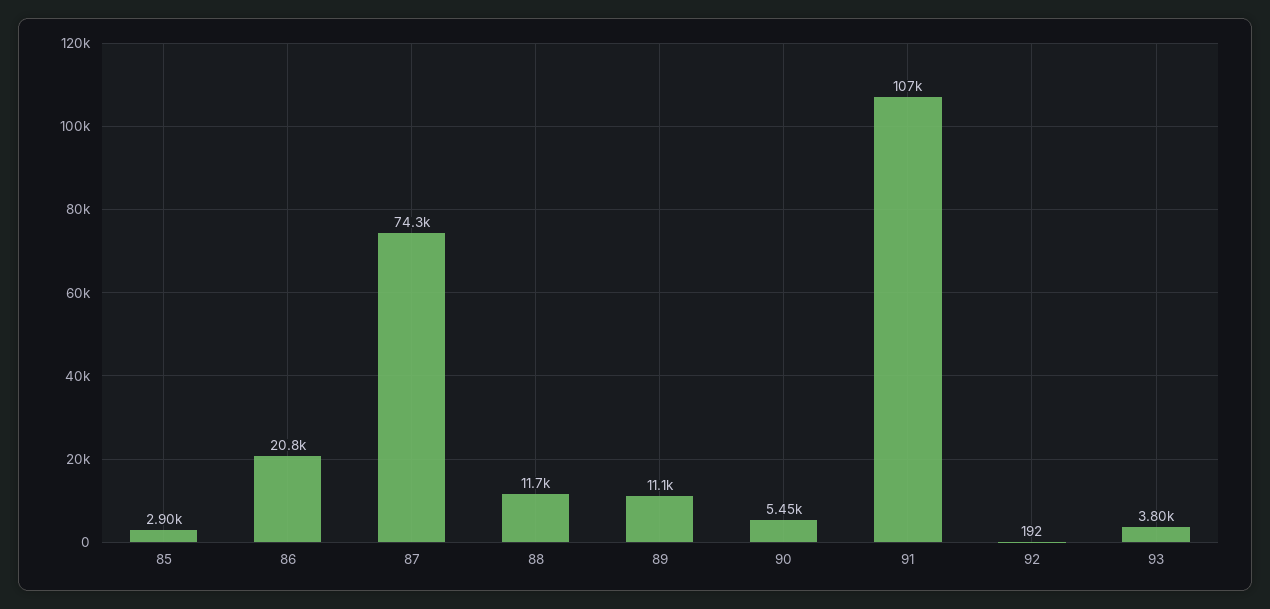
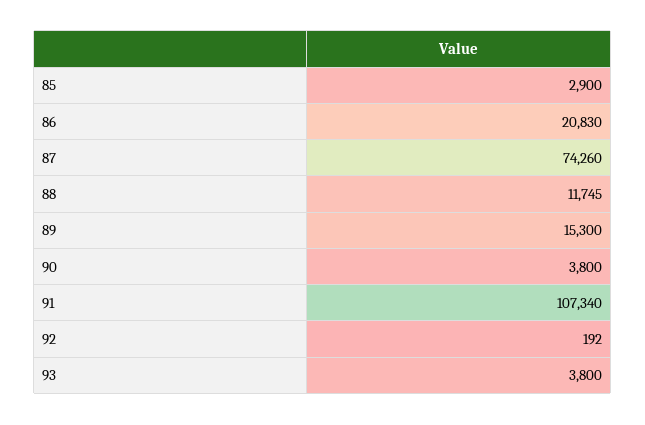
  {
    "85": 2900,
    "86": 20830,
    "87": 74260,
    "88": 11745,
-   "89": 11100,
+   "89": 15300,
-   "90": 5450,
+   "90": 3800,
    "91": 107340,
    "92": 192,
    "93": 3800
  }

